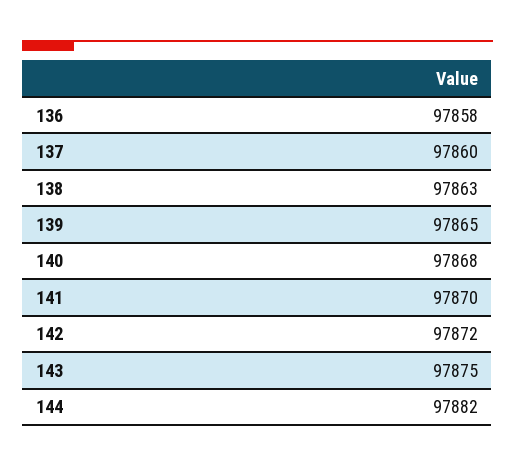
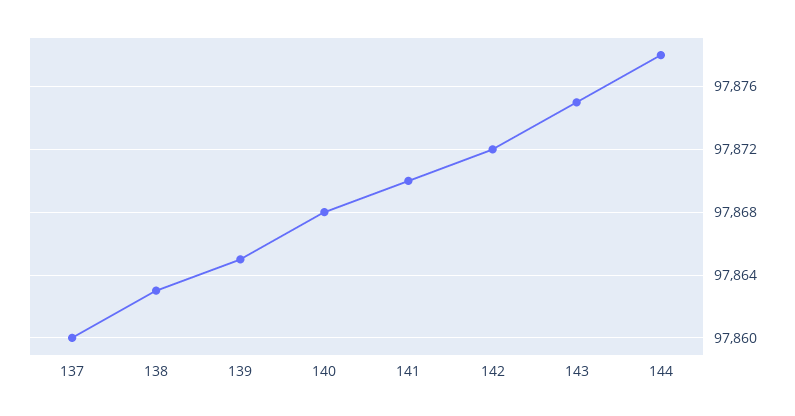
  {
-   "136": 97858,
    "137": 97860,
    "138": 97863,
    "139": 97865,
    "140": 97868,
    "141": 97870,
    "142": 97872,
    "143": 97875,
-   "144": 97882
+   "144": 97878
  }

